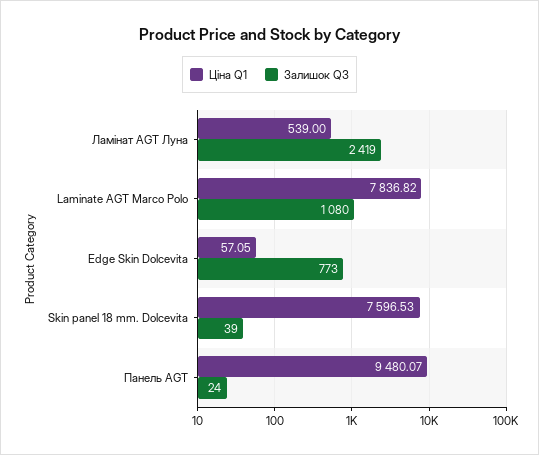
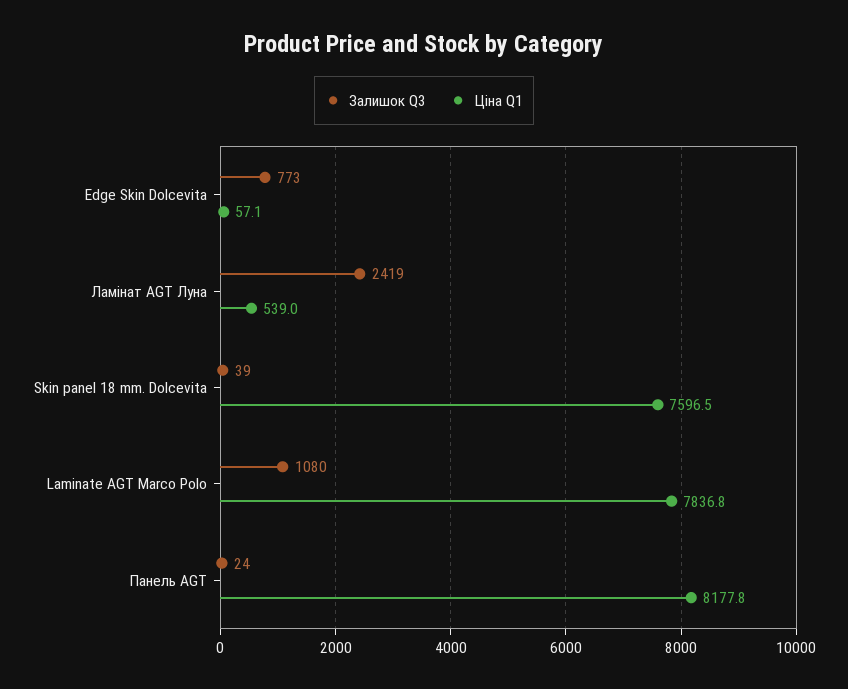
  {
    "Ціна Q1": {
      "Ламінат AGT Луна": 539,
      "Laminate AGT Marco Polo": 7836.82,
      "Edge Skin Dolcevita": 57.05,
      "Skin panel 18 mm. Dolcevita": 7596.53,
-     "Панель AGT": 9480.07
+     "Панель AGT": 8177.8
    },
    "Залишок Q3": {
      "Ламінат AGT Луна": 2419,
      "Laminate AGT Marco Polo": 1080,
      "Edge Skin Dolcevita": 773,
      "Skin panel 18 mm. Dolcevita": 39,
      "Панель AGT": 24
    }
  }

